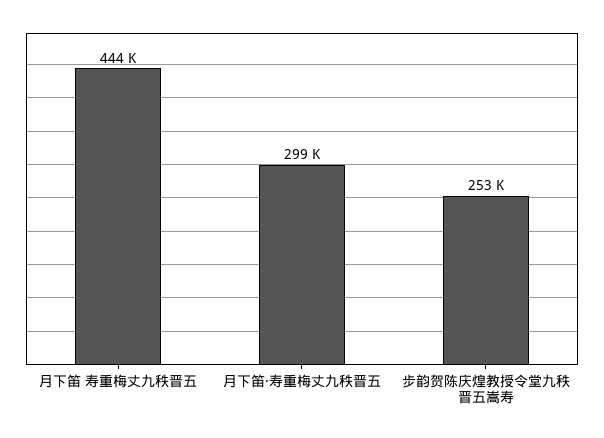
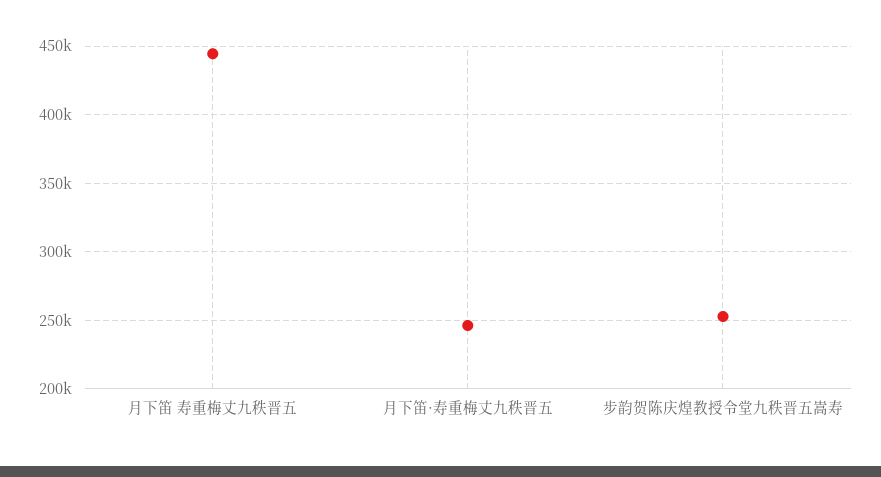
  {
    "月下笛 寿重梅丈九秩晋五": 444000,
-   "月下笛·寿重梅丈九秩晋五": 299000,
+   "月下笛·寿重梅丈九秩晋五": 245000,
    "步韵贺陈庆煌教授令堂九秩晋五嵩寿": 253000
  }

